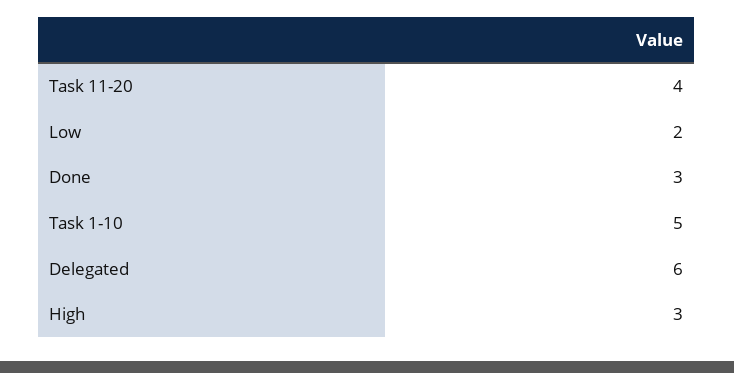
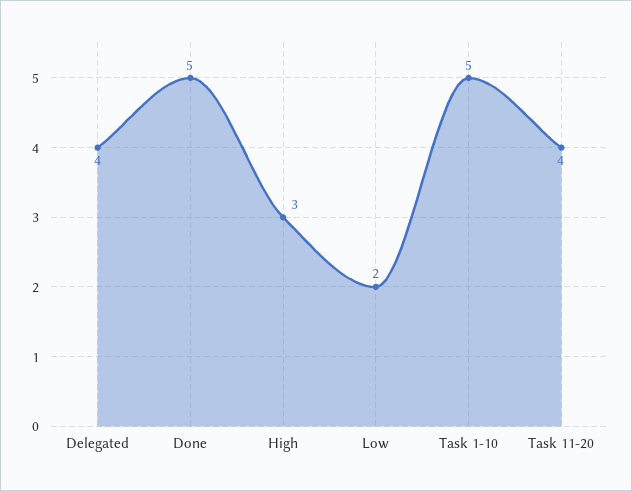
  {
    "Task 11-20": 4,
    "Low": 2,
-   "Done": 3,
+   "Done": 5,
    "Task 1-10": 5,
-   "Delegated": 6,
+   "Delegated": 4,
    "High": 3
  }

